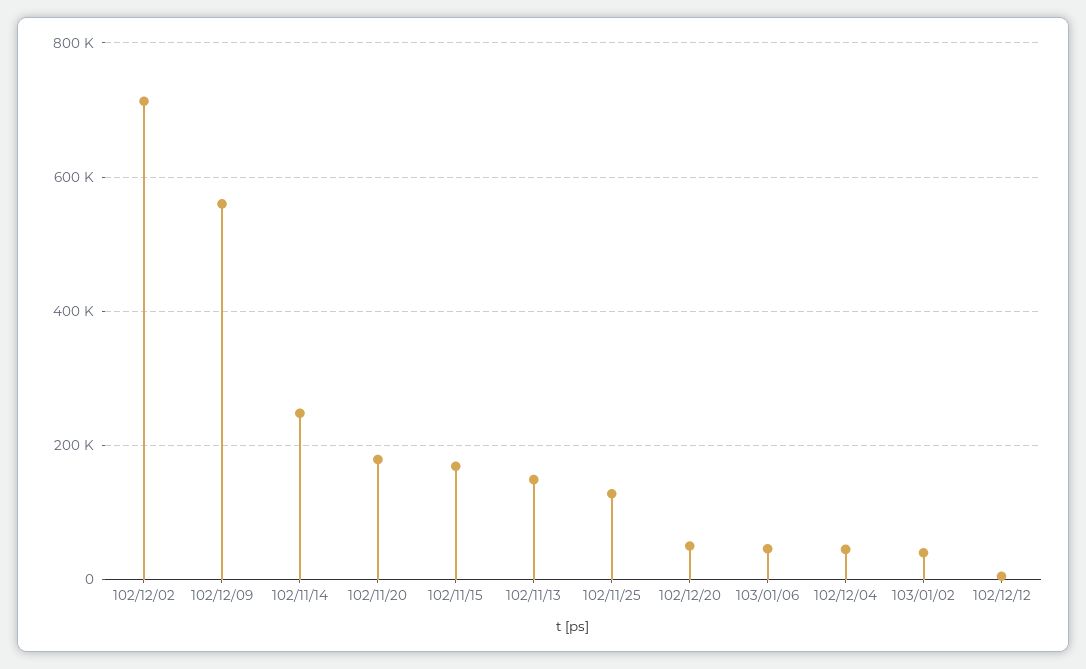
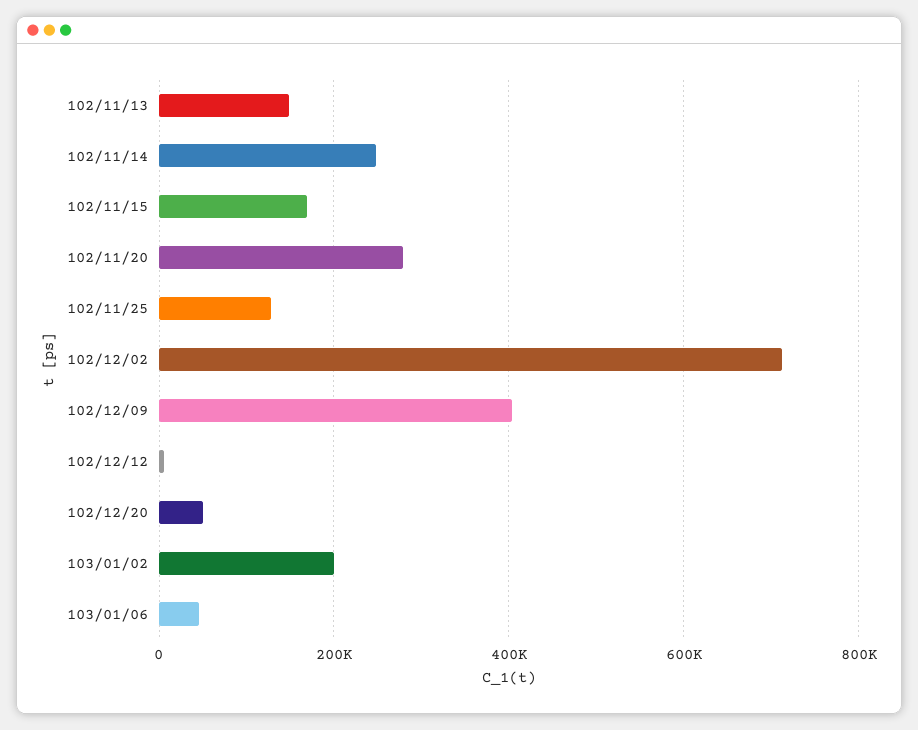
  {
    "102/12/02": 720000,
-   "102/12/09": 560000,
+   "102/12/09": 400000,
    "102/11/14": 240000,
-   "102/11/20": 180000,
+   "102/11/20": 280000,
    "102/11/15": 160000,
    "102/11/13": 140000,
    "102/11/25": 120000,
    "102/12/20": 60000,
    "103/01/06": 40000,
-   "102/12/04": 40000,
-   "103/01/02": 40000,
+   "103/01/02": 200000,
    "102/12/12": 0
  }

